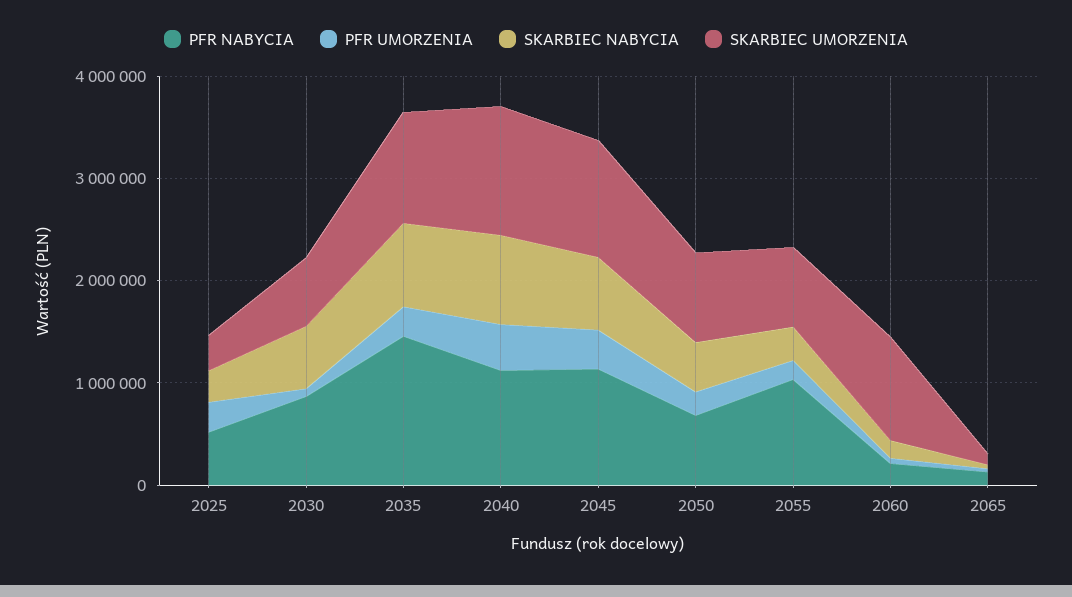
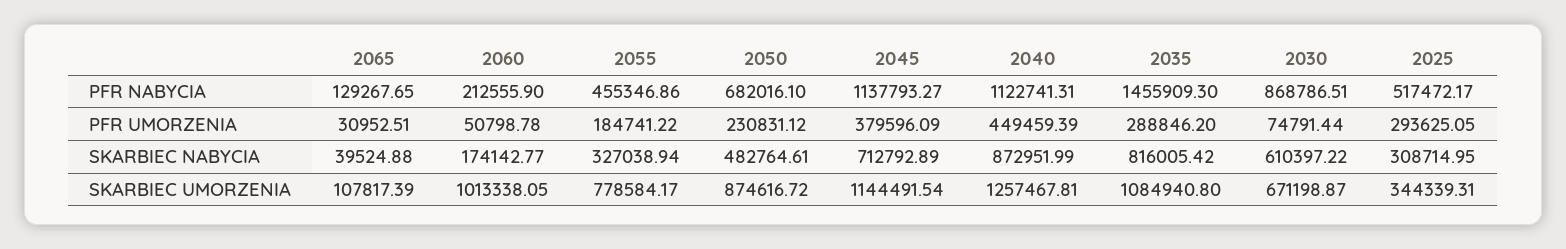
  {
    "PFR NABYCIA": {
      "2025": 517472.17,
      "2030": 868786.51,
      "2035": 1455909.3,
      "2040": 1122741.31,
      "2045": 1137793.27,
      "2050": 682016.1,
-     "2055": 1000000,
+     "2055": 455346.86,
      "2060": 212555.9,
      "2065": 129267.65
    },
    "PFR UMORZENIA": {
      "2025": 293625.05,
      "2030": 74791.44,
      "2035": 288846.2,
      "2040": 449459.39,
      "2045": 379596.09,
      "2050": 230831.12,
      "2055": 184741.22,
      "2060": 50798.78,
      "2065": 30952.51
    },
    "SKARBIEC NABYCIA": {
      "2025": 308714.95,
      "2030": 610397.22,
      "2035": 816005.42,
      "2040": 872951.99,
      "2045": 712792.89,
      "2050": 482764.61,
      "2055": 327038.94,
      "2060": 174142.77,
      "2065": 39524.88
    },
    "SKARBIEC UMORZENIA": {
      "2025": 344339.31,
      "2030": 671198.87,
      "2035": 1084940.8,
      "2040": 1257467.81,
      "2045": 1144491.54,
      "2050": 874616.72,
      "2055": 778584.17,
      "2060": 1013338.05,
      "2065": 107817.39
    }
  }

